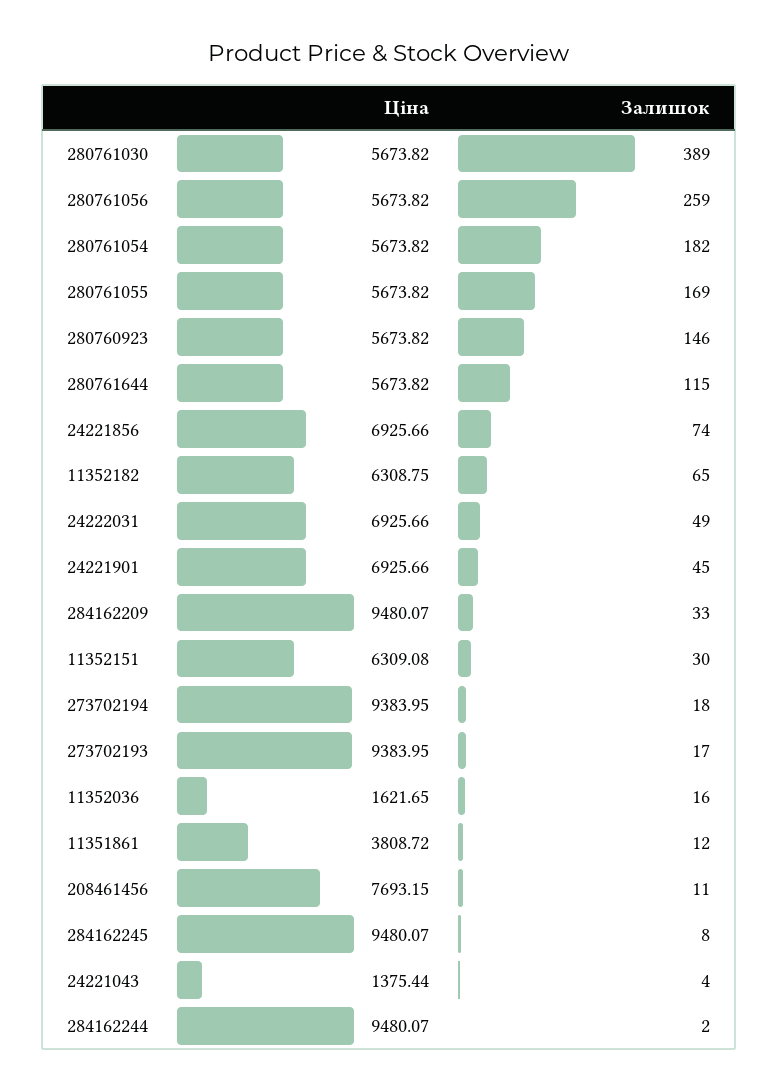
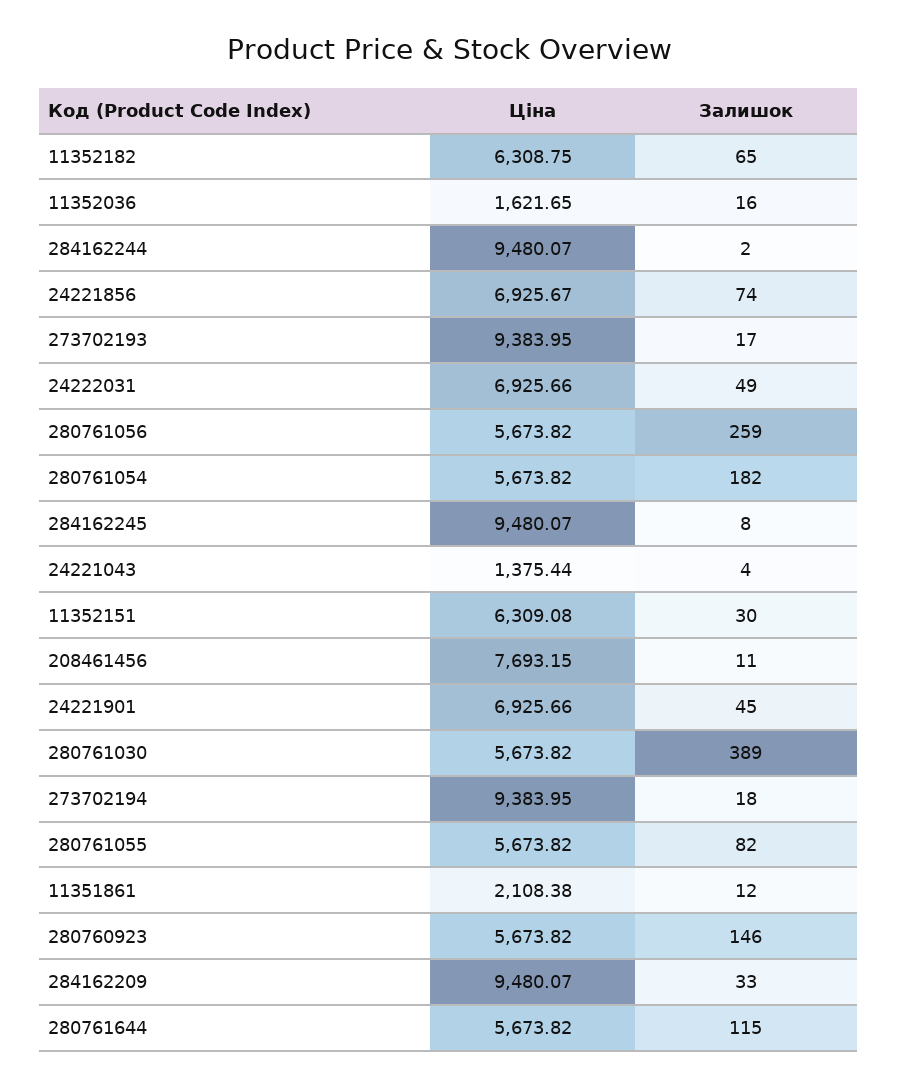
  {
    "Ціна": {
      "280761030": 5673.82,
      "280761056": 5673.82,
      "280761054": 5673.82,
      "280761055": 5673.82,
      "280760923": 5673.82,
      "280761644": 5673.82,
-     "24221856": 6925.66,
+     "24221856": 6925.67,
      "11352182": 6308.75,
      "24222031": 6925.66,
      "24221901": 6925.66,
      "284162209": 9480.07,
      "11352151": 6309.08,
      "273702194": 9383.95,
      "273702193": 9383.95,
      "11352036": 1621.65,
-     "11351861": 3808.72,
+     "11351861": 2108.38,
      "208461456": 7693.15,
      "284162245": 9480.07,
      "24221043": 1375.44,
      "284162244": 9480.07
    },
    "Залишок": {
      "280761030": 389,
      "280761056": 259,
      "280761054": 182,
-     "280761055": 169,
+     "280761055": 82,
      "280760923": 146,
      "280761644": 115,
      "24221856": 74,
      "11352182": 65,
      "24222031": 49,
      "24221901": 45,
      "284162209": 33,
      "11352151": 30,
      "273702194": 18,
      "273702193": 17,
      "11352036": 16,
      "11351861": 12,
      "208461456": 11,
      "284162245": 8,
      "24221043": 4,
      "284162244": 2
    }
  }

